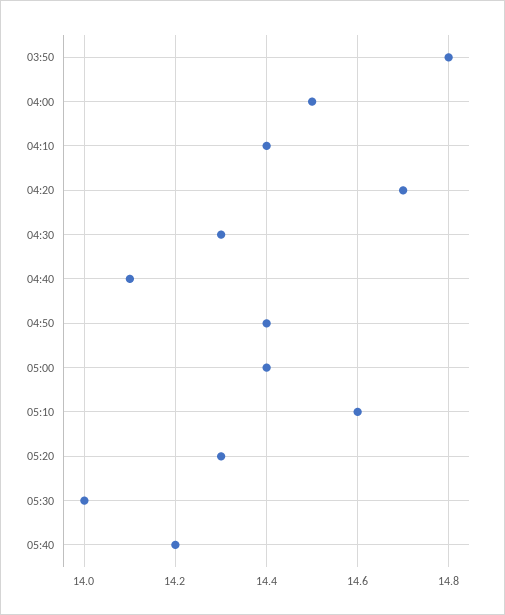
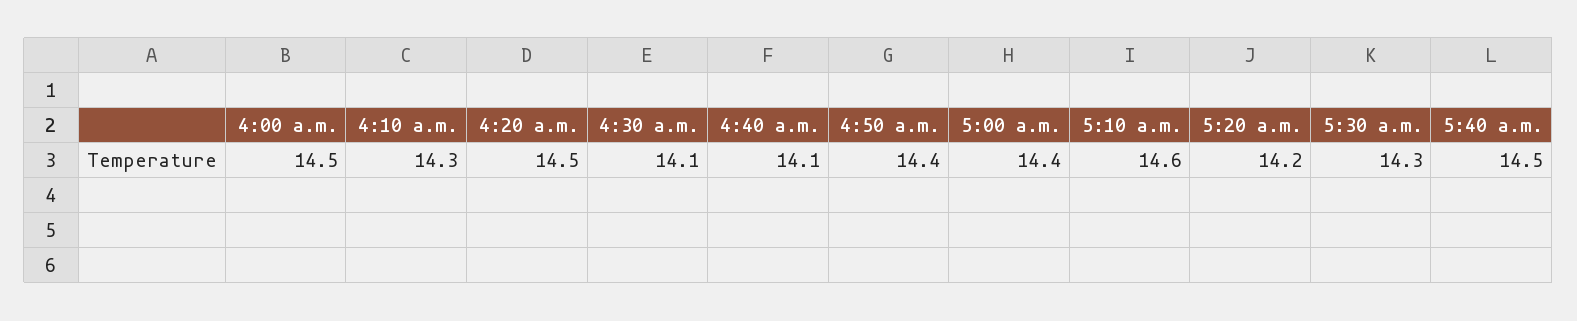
  {
-   "03:50": 14.8,
    "04:00": 14.5,
-   "04:10": 14.4,
+   "04:10": 14.3,
-   "04:20": 14.7,
+   "04:20": 14.5,
-   "04:30": 14.3,
+   "04:30": 14.1,
    "04:40": 14.1,
    "04:50": 14.4,
    "05:00": 14.4,
    "05:10": 14.6,
-   "05:20": 14.3,
+   "05:20": 14.2,
-   "05:30": 14,
+   "05:30": 14.3,
-   "05:40": 14.2
+   "05:40": 14.5
  }

